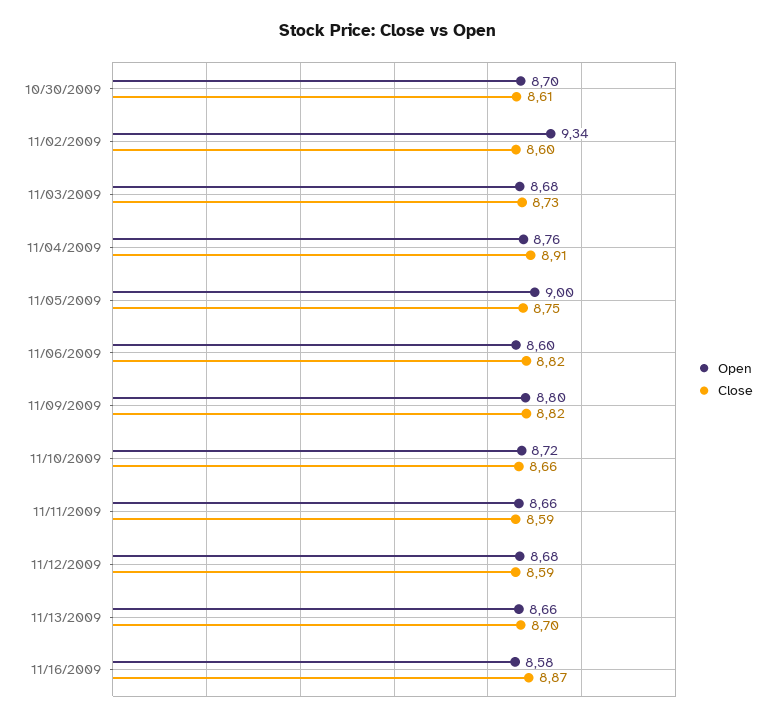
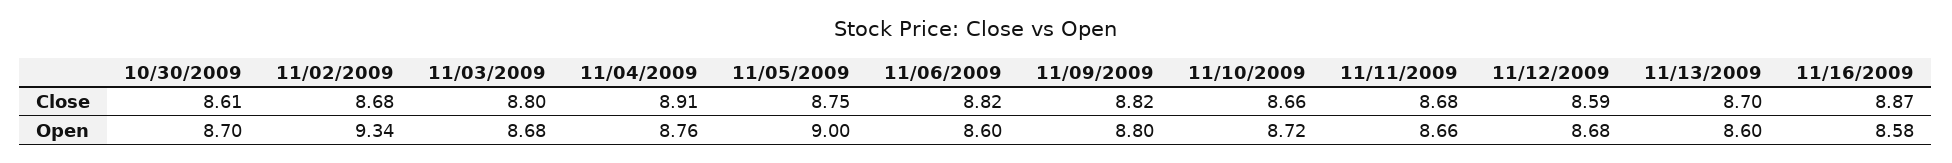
  {
    "Open": {
      "10/30/2009": 8.7,
      "11/02/2009": 9.34,
      "11/03/2009": 8.68,
      "11/04/2009": 8.76,
      "11/05/2009": 9,
      "11/06/2009": 8.6,
      "11/09/2009": 8.8,
      "11/10/2009": 8.72,
      "11/11/2009": 8.66,
      "11/12/2009": 8.68,
-     "11/13/2009": 8.66,
+     "11/13/2009": 8.6,
      "11/16/2009": 8.58
    },
    "Close": {
      "10/30/2009": 8.61,
-     "11/02/2009": 8.6,
+     "11/02/2009": 8.68,
-     "11/03/2009": 8.73,
+     "11/03/2009": 8.8,
      "11/04/2009": 8.91,
      "11/05/2009": 8.75,
      "11/06/2009": 8.82,
      "11/09/2009": 8.82,
      "11/10/2009": 8.66,
-     "11/11/2009": 8.59,
+     "11/11/2009": 8.68,
      "11/12/2009": 8.59,
      "11/13/2009": 8.7,
      "11/16/2009": 8.87
    }
  }

